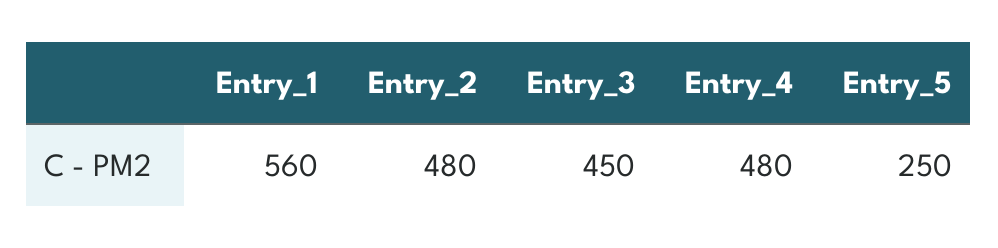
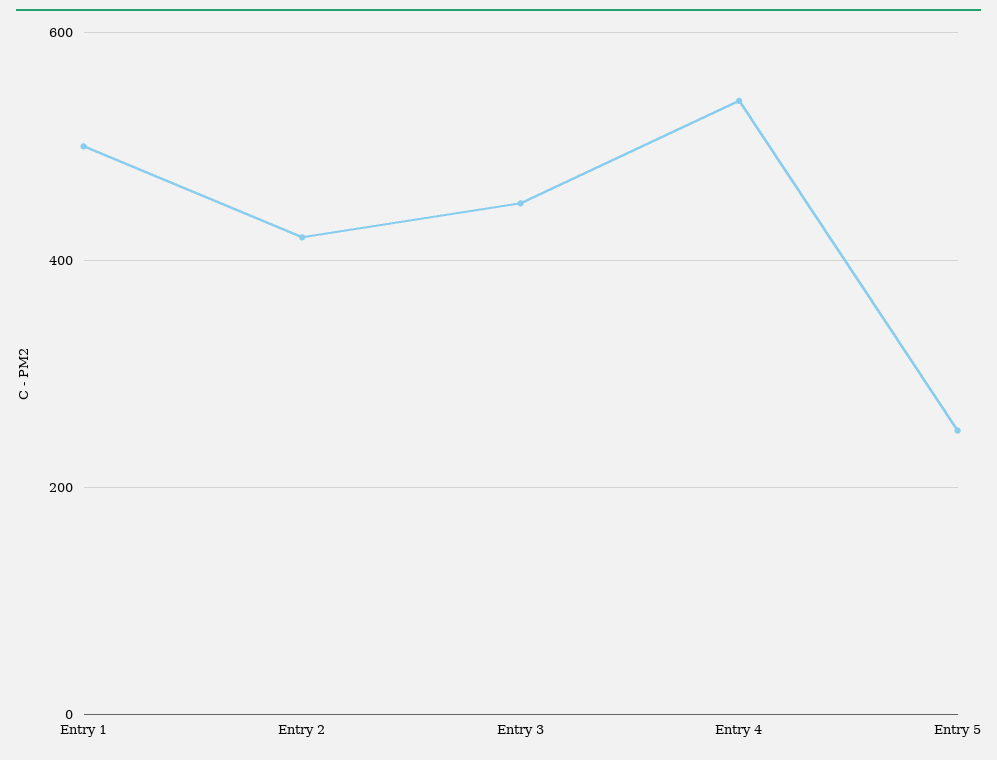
  {
-   "Entry_1": 560,
+   "Entry_1": 500,
-   "Entry_2": 480,
+   "Entry_2": 420,
    "Entry_3": 450,
-   "Entry_4": 480,
+   "Entry_4": 540,
    "Entry_5": 250
  }

